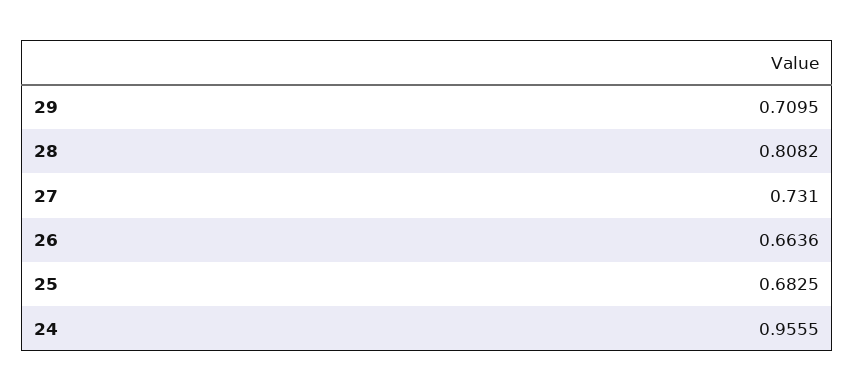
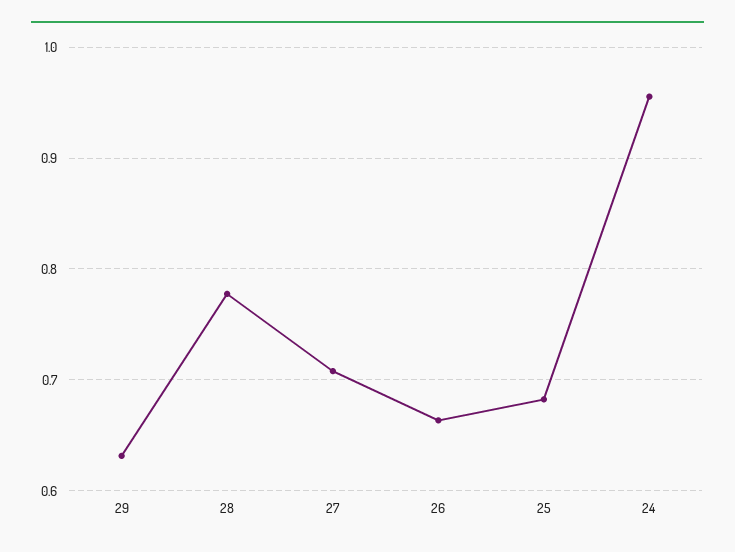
  {
-   "29": 0.7095,
+   "29": 0.63,
-   "28": 0.8082,
+   "28": 0.78,
-   "27": 0.731,
+   "27": 0.71,
    "26": 0.6636,
    "25": 0.6825,
    "24": 0.9555
  }

